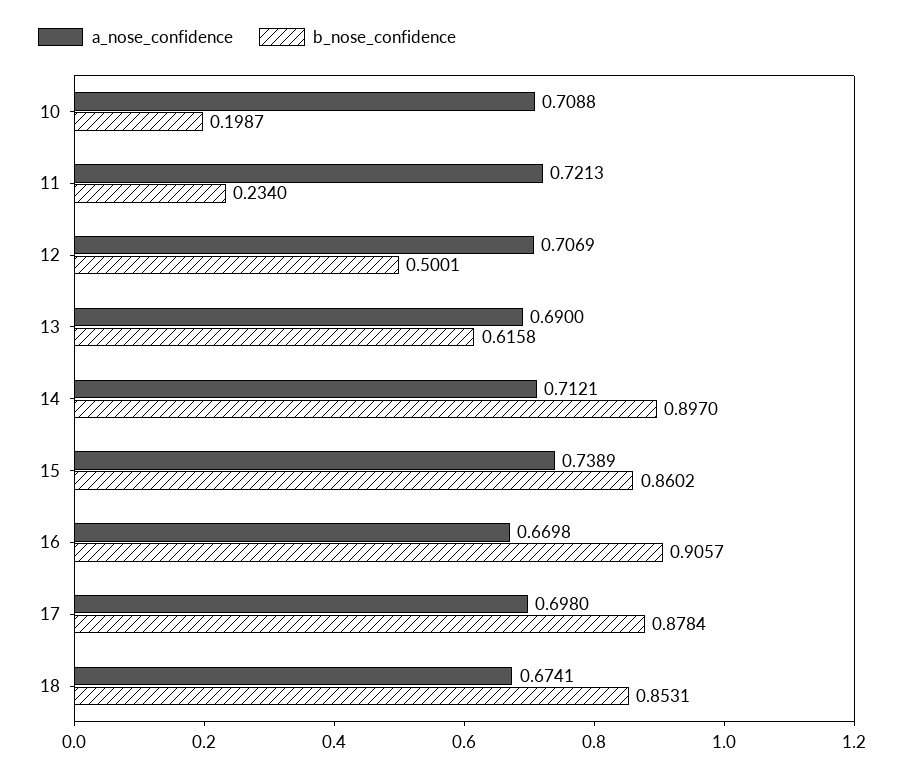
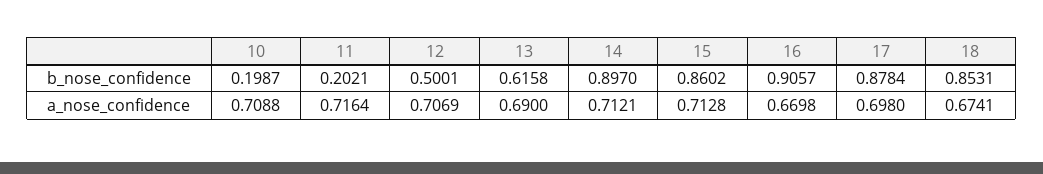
  {
    "a_nose_confidence": {
      "10": 0.7088,
-     "11": 0.7213,
+     "11": 0.7164,
      "12": 0.7069,
      "13": 0.69,
      "14": 0.7121,
-     "15": 0.7389,
+     "15": 0.7128,
      "16": 0.6698,
      "17": 0.698,
      "18": 0.6741
    },
    "b_nose_confidence": {
      "10": 0.1987,
-     "11": 0.234,
+     "11": 0.2021,
      "12": 0.5001,
      "13": 0.6158,
      "14": 0.897,
      "15": 0.8602,
      "16": 0.9057,
      "17": 0.8784,
      "18": 0.8531
    }
  }

